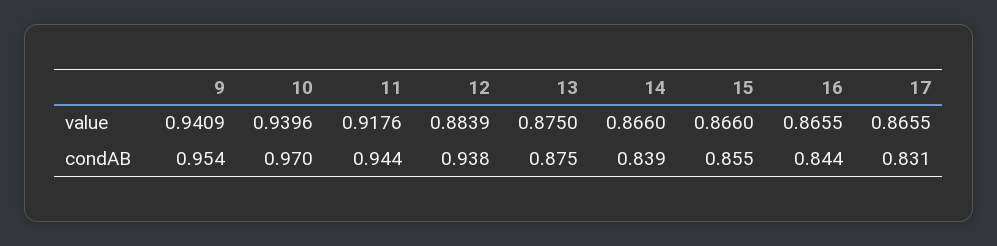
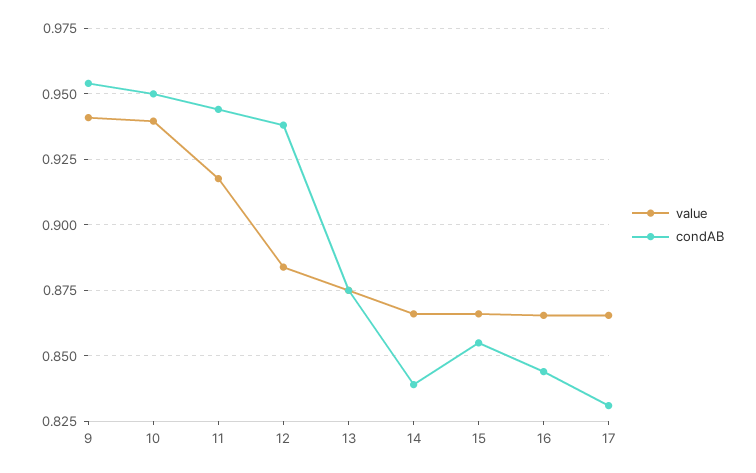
  {
    "value": {
      "9": 0.9409,
      "10": 0.9396,
      "11": 0.9176,
      "12": 0.8839,
      "13": 0.875,
      "14": 0.866,
      "15": 0.866,
      "16": 0.8655,
      "17": 0.8655
    },
    "condAB": {
      "9": 0.954,
-     "10": 0.97,
+     "10": 0.95,
      "11": 0.944,
      "12": 0.938,
      "13": 0.875,
      "14": 0.839,
      "15": 0.855,
      "16": 0.844,
      "17": 0.831
    }
  }

